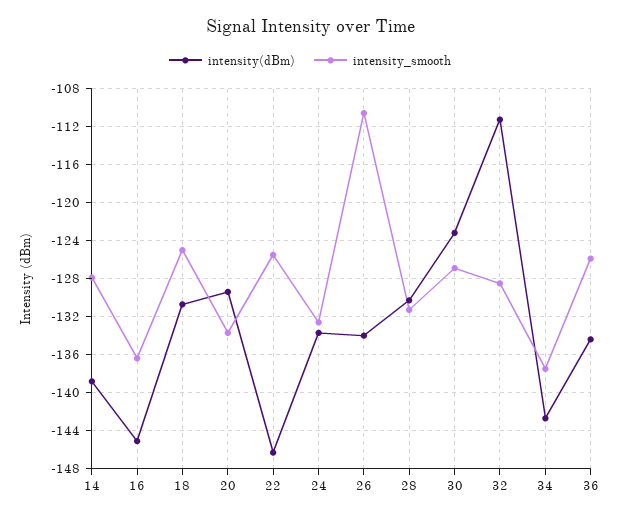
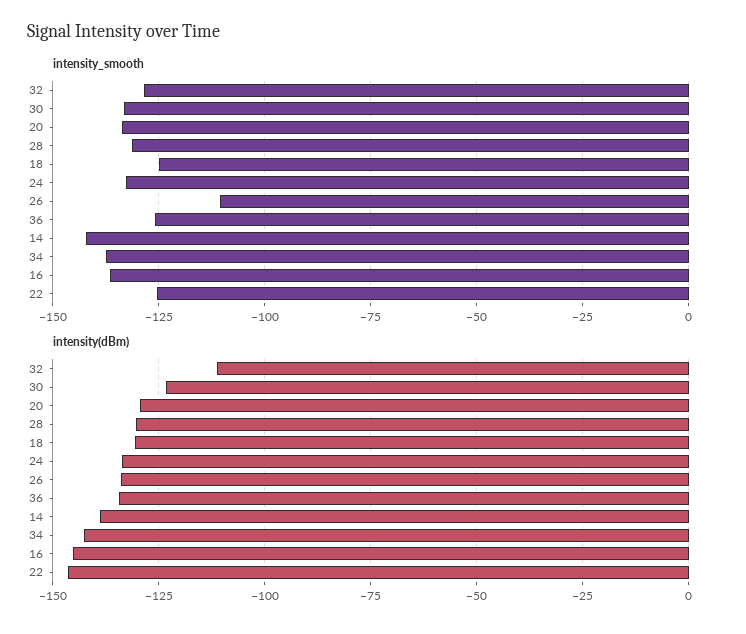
  {
    "intensity(dBm)": {
      "14": -139,
      "16": -145,
      "18": -131,
      "20": -129,
      "22": -146,
      "24": -134,
      "26": -134,
      "28": -130,
      "30": -123,
      "32": -111,
      "34": -143,
      "36": -134
    },
    "intensity_smooth": {
-     "14": -128,
+     "14": -142.5,
      "16": -136,
      "18": -125,
      "20": -134,
      "22": -126,
      "24": -133,
      "26": -111,
      "28": -131,
-     "30": -127,
+     "30": -132.5,
      "32": -129,
      "34": -138,
      "36": -126
    }
  }

